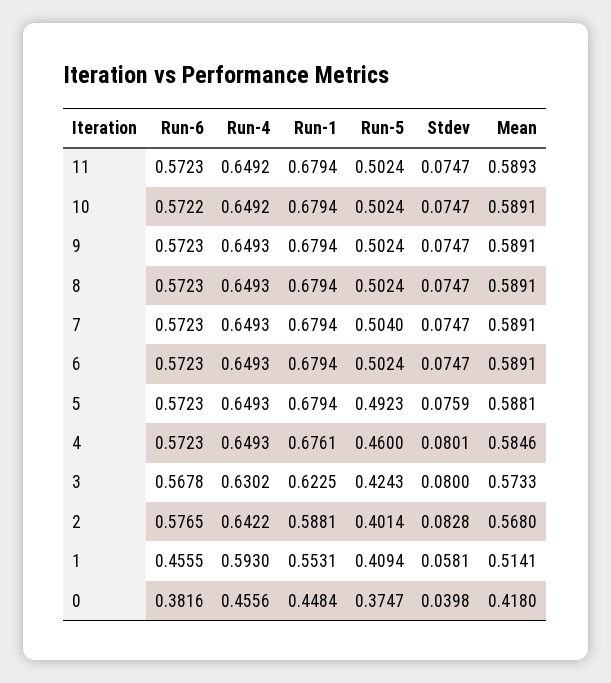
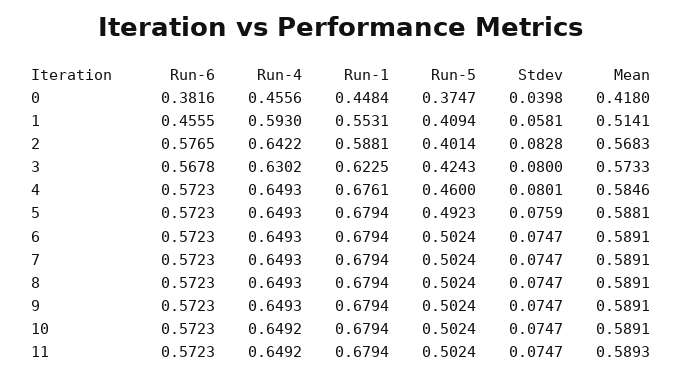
  {
    "Run-6": {
      "11": 0.5723,
-     "10": 0.5722,
+     "10": 0.5723,
      "9": 0.5723,
      "8": 0.5723,
      "7": 0.5723,
      "6": 0.5723,
      "5": 0.5723,
      "4": 0.5723,
      "3": 0.5678,
      "2": 0.5765,
      "1": 0.4555,
      "0": 0.3816
    },
    "Run-4": {
      "11": 0.6492,
      "10": 0.6492,
      "9": 0.6493,
      "8": 0.6493,
      "7": 0.6493,
      "6": 0.6493,
      "5": 0.6493,
      "4": 0.6493,
      "3": 0.6302,
      "2": 0.6422,
      "1": 0.593,
      "0": 0.4556
    },
    "Run-1": {
      "11": 0.6794,
      "10": 0.6794,
      "9": 0.6794,
      "8": 0.6794,
      "7": 0.6794,
      "6": 0.6794,
      "5": 0.6794,
      "4": 0.6761,
      "3": 0.6225,
      "2": 0.5881,
      "1": 0.5531,
      "0": 0.4484
    },
    "Run-5": {
      "11": 0.5024,
      "10": 0.5024,
      "9": 0.5024,
      "8": 0.5024,
-     "7": 0.504,
+     "7": 0.5024,
      "6": 0.5024,
      "5": 0.4923,
      "4": 0.46,
      "3": 0.4243,
      "2": 0.4014,
      "1": 0.4094,
      "0": 0.3747
    },
    "Stdev": {
      "11": 0.0747,
      "10": 0.0747,
      "9": 0.0747,
      "8": 0.0747,
      "7": 0.0747,
      "6": 0.0747,
      "5": 0.0759,
      "4": 0.0801,
      "3": 0.08,
      "2": 0.0828,
      "1": 0.0581,
      "0": 0.0398
    },
    "Mean": {
      "11": 0.5893,
      "10": 0.5891,
      "9": 0.5891,
      "8": 0.5891,
      "7": 0.5891,
      "6": 0.5891,
      "5": 0.5881,
      "4": 0.5846,
      "3": 0.5733,
-     "2": 0.568,
+     "2": 0.5683,
      "1": 0.5141,
      "0": 0.418
    }
  }

